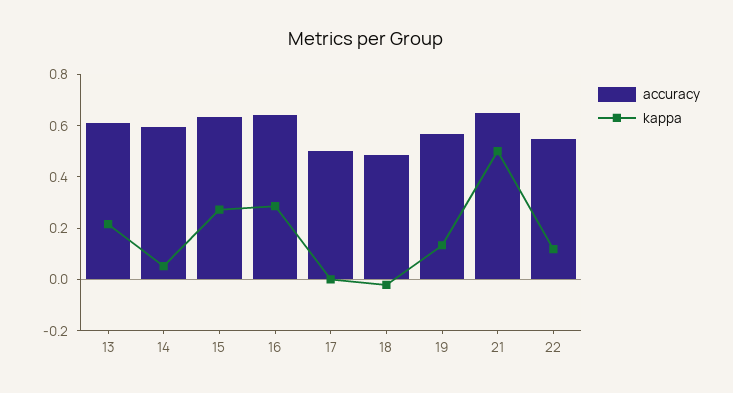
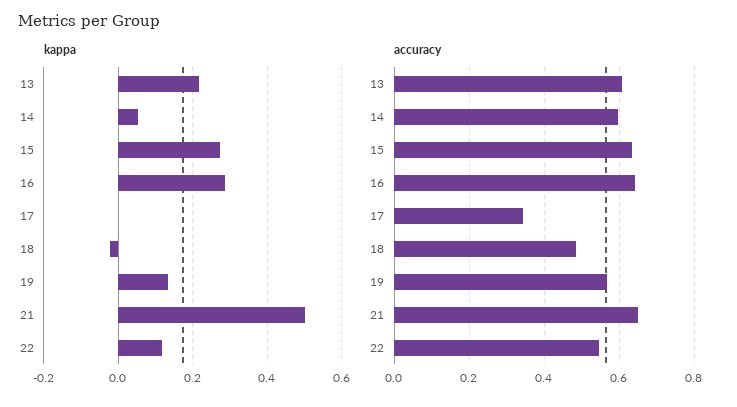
  {
    "accuracy": {
      "13": 0.6,
      "14": 0.6,
      "15": 0.64,
      "16": 0.64,
-     "17": 0.5,
+     "17": 0.34,
      "18": 0.48,
      "19": 0.56,
      "21": 0.66,
      "22": 0.54
    },
    "kappa": {
      "13": 0.22,
      "14": 0.06,
      "15": 0.28,
      "16": 0.28,
      "17": 0,
      "18": -0.02,
      "19": 0.14,
      "21": 0.5,
      "22": 0.12
    }
  }

